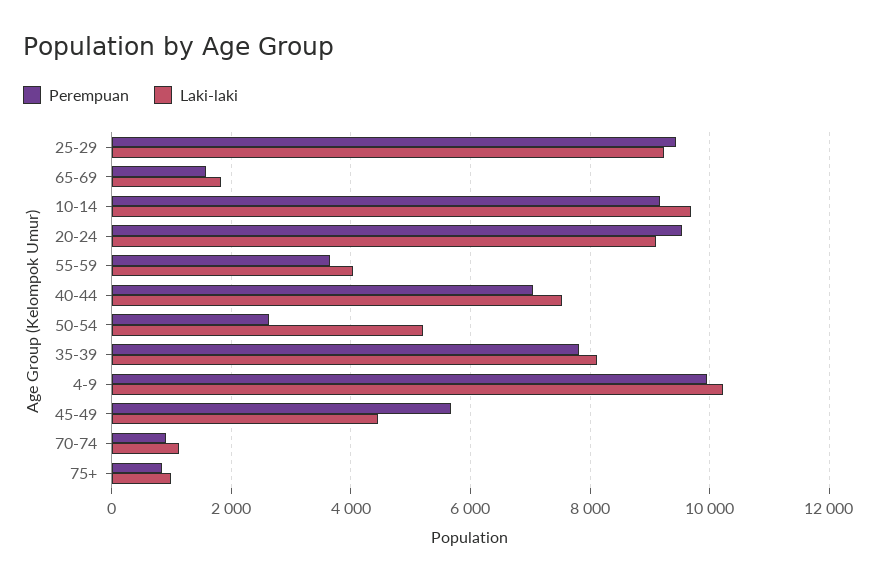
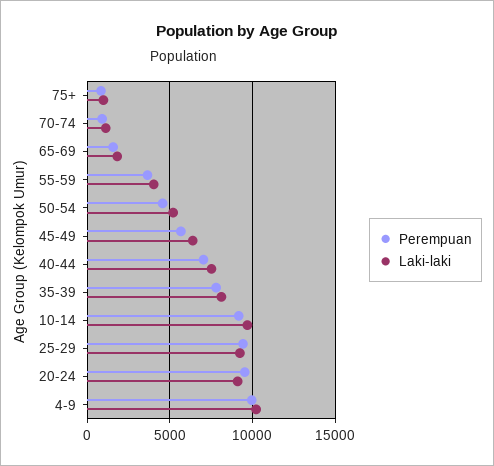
  {
    "Perempuan": {
      "25-29": 9400,
      "65-69": 1600,
      "10-14": 9200,
      "20-24": 9600,
      "55-59": 3600,
      "40-44": 7000,
-     "50-54": 2600,
+     "50-54": 4500,
      "35-39": 7800,
      "4-9": 10000,
      "45-49": 5600,
      "70-74": 1000,
      "75+": 800
    },
    "Laki-laki": {
      "25-29": 9200,
      "65-69": 1800,
      "10-14": 9600,
      "20-24": 9200,
      "55-59": 4000,
      "40-44": 7600,
      "50-54": 5200,
      "35-39": 8200,
      "4-9": 10200,
-     "45-49": 4400,
+     "45-49": 6500,
      "70-74": 1200,
      "75+": 1000
    }
  }

